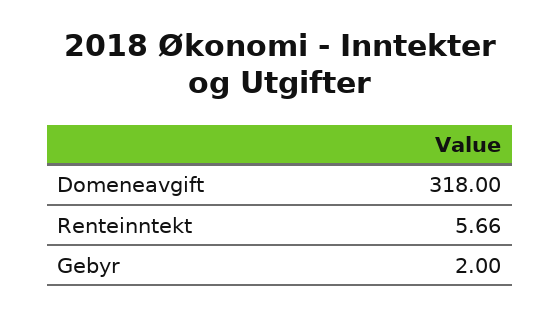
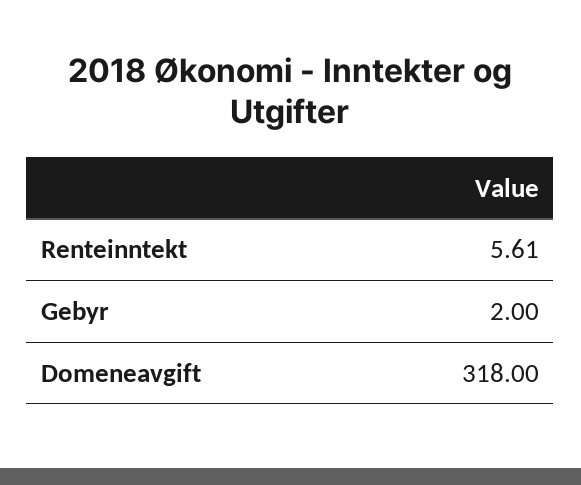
  {
    "Domeneavgift": 318,
-   "Renteinntekt": 5.66,
+   "Renteinntekt": 5.61,
    "Gebyr": 2
  }

